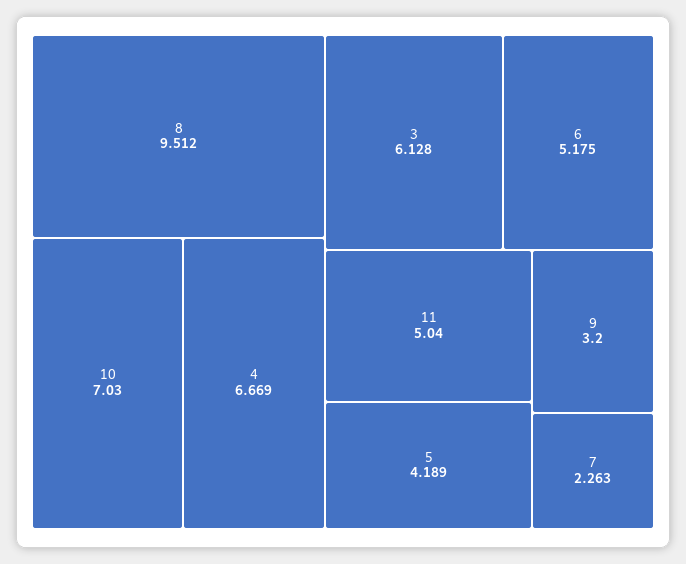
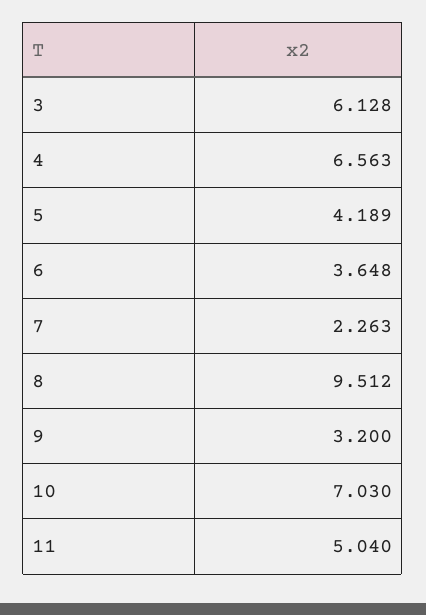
  {
    "8": 9.512,
    "10": 7.03,
-   "4": 6.669,
+   "4": 6.563,
    "3": 6.128,
-   "6": 5.175,
+   "6": 3.648,
    "11": 5.04,
    "5": 4.189,
    "9": 3.2,
    "7": 2.263
  }

